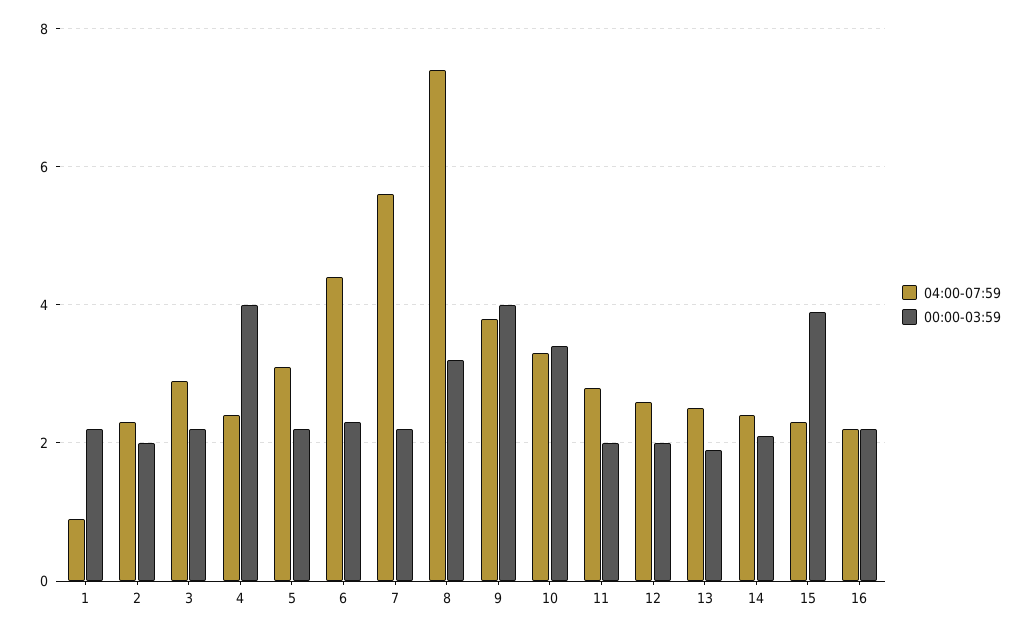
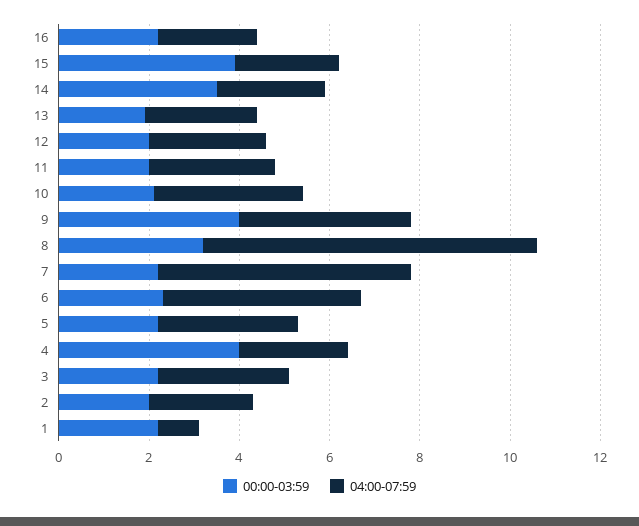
  {
    "04:00-07:59": {
      "1": 1,
      "2": 2.5,
      "3": 3,
      "4": 2.5,
      "5": 3,
      "6": 4.5,
      "7": 5.5,
      "8": 7.5,
      "9": 4,
      "10": 3.5,
      "11": 3,
      "12": 2.5,
      "13": 2.5,
      "14": 2.5,
      "15": 2.5,
      "16": 2
    },
    "00:00-03:59": {
      "1": 2,
      "2": 2,
      "3": 2,
      "4": 4,
      "5": 2,
      "6": 2.5,
      "7": 2,
      "8": 3,
      "9": 4,
-     "10": 3.5,
+     "10": 2,
      "11": 2,
      "12": 2,
      "13": 2,
-     "14": 2,
+     "14": 3.5,
      "15": 4,
      "16": 2
    }
  }

